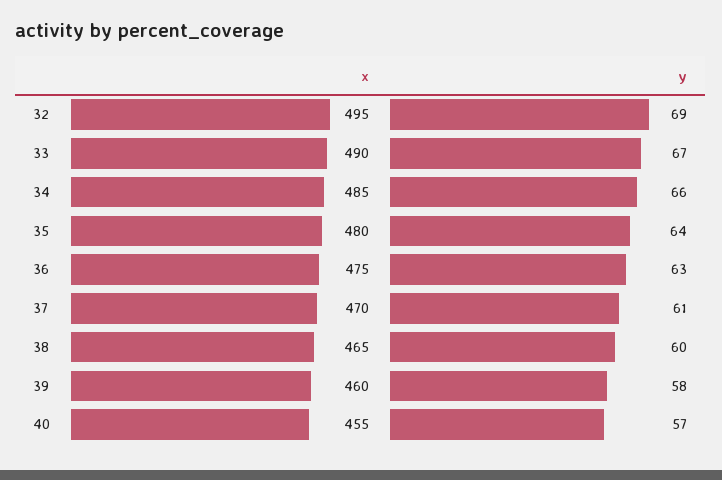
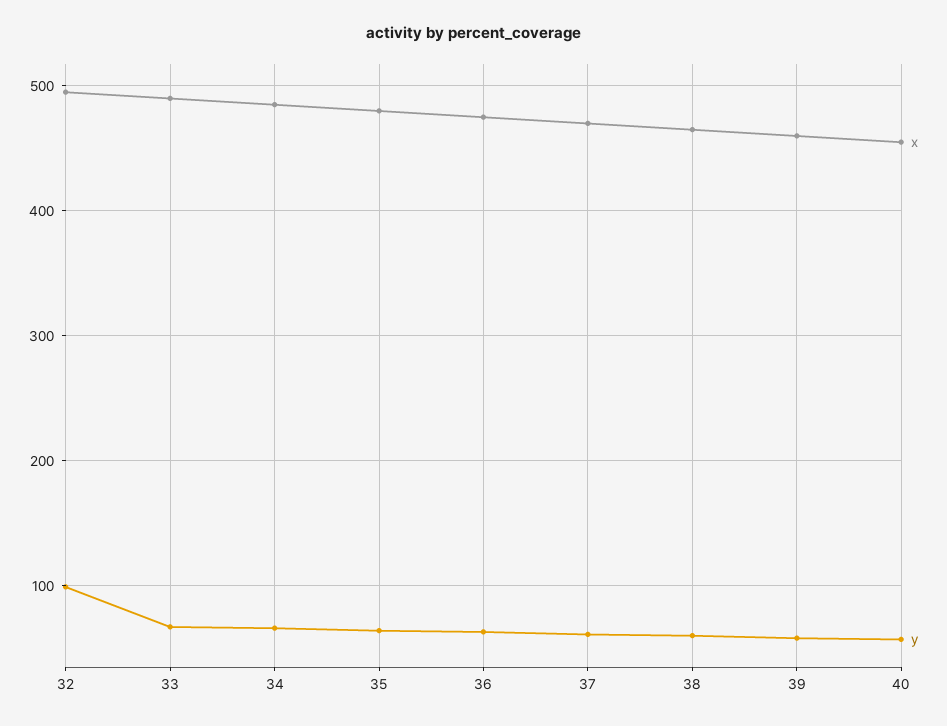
  {
    "x": {
      "32": 495,
      "33": 490,
      "34": 485,
      "35": 480,
      "36": 475,
      "37": 470,
      "38": 465,
      "39": 460,
      "40": 455
    },
    "y": {
-     "32": 69,
+     "32": 100,
      "33": 67,
      "34": 66,
      "35": 64,
      "36": 63,
      "37": 61,
      "38": 60,
      "39": 58,
      "40": 57
    }
  }

